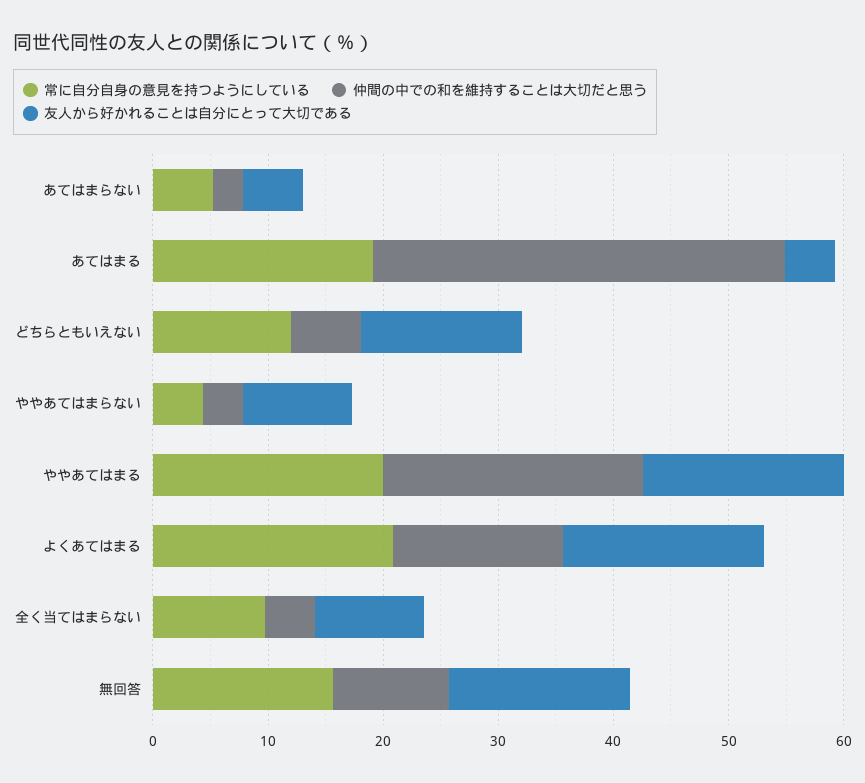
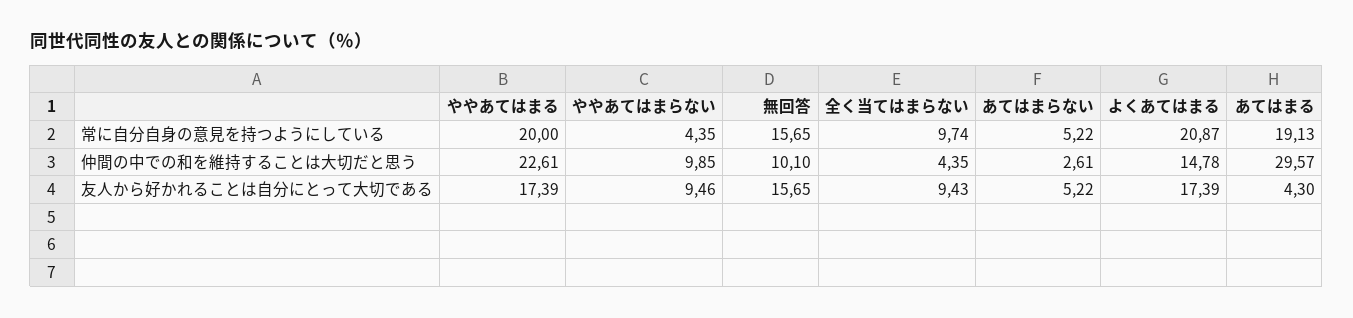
  {
    "常に自分自身の意見を持つようにしている": {
      "あてはまらない": 5.22,
      "あてはまる": 19.13,
-     "どちらともいえない": 12,
      "ややあてはまらない": 4.35,
      "ややあてはまる": 20,
      "よくあてはまる": 20.87,
      "全く当てはまらない": 9.74,
      "無回答": 15.65
    },
    "仲間の中での和を維持することは大切だと思う": {
      "あてはまらない": 2.61,
-     "あてはまる": 36,
+     "あてはまる": 29.57,
-     "どちらともいえない": 6,
-     "ややあてはまらない": 4,
+     "ややあてはまらない": 9.85,
      "ややあてはまる": 22.61,
      "よくあてはまる": 14.78,
      "全く当てはまらない": 4.35,
      "無回答": 10.1
    },
    "友人から好かれることは自分にとって大切である": {
      "あてはまらない": 5.22,
      "あてはまる": 4.3,
-     "どちらともいえない": 14,
      "ややあてはまらない": 9.46,
      "ややあてはまる": 17.39,
      "よくあてはまる": 17.39,
      "全く当てはまらない": 9.43,
      "無回答": 15.65
    }
  }

